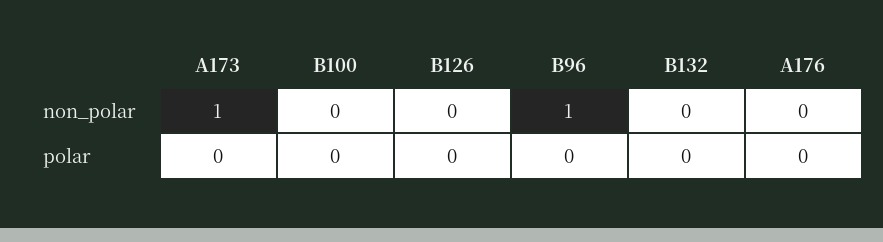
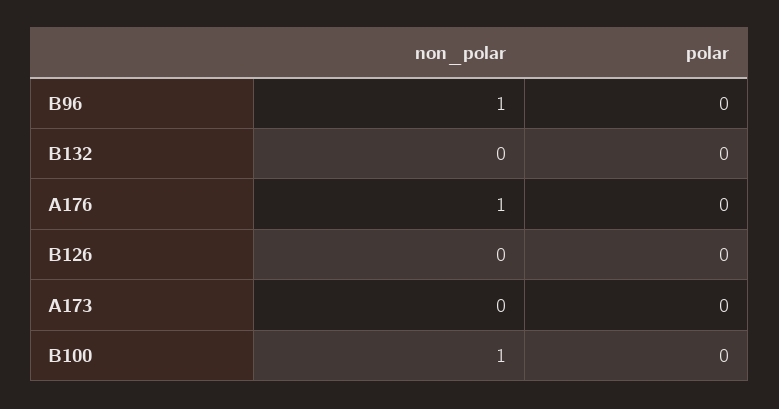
  {
    "A173": {
-     "non_polar": 1,
+     "non_polar": 0,
      "polar": 0
    },
    "B100": {
-     "non_polar": 0,
+     "non_polar": 1,
      "polar": 0
    },
    "B126": {
      "non_polar": 0,
      "polar": 0
    },
    "B96": {
      "non_polar": 1,
      "polar": 0
    },
    "B132": {
      "non_polar": 0,
      "polar": 0
    },
    "A176": {
-     "non_polar": 0,
+     "non_polar": 1,
      "polar": 0
    }
  }

